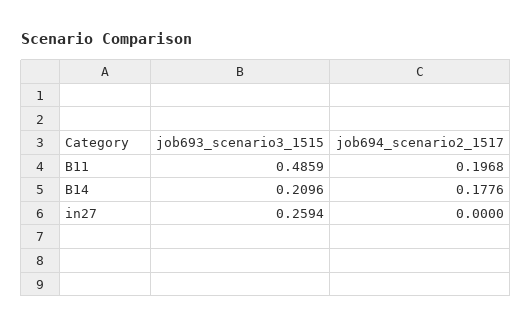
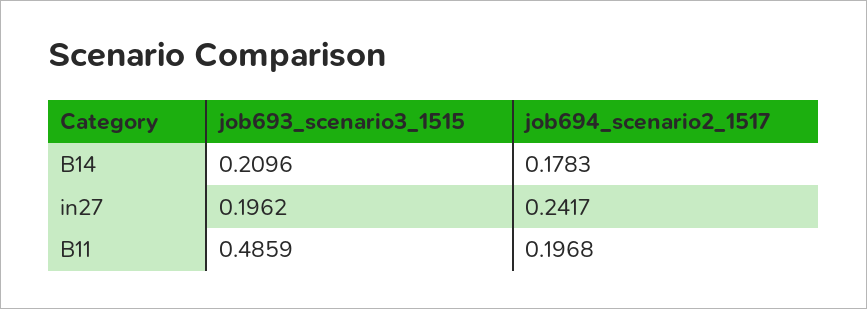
  {
    "job693_scenario3_1515": {
      "B11": 0.4859,
      "B14": 0.2096,
-     "in27": 0.2594
+     "in27": 0.1962
    },
    "job694_scenario2_1517": {
      "B11": 0.1968,
-     "B14": 0.1776,
+     "B14": 0.1783,
-     "in27": 0
+     "in27": 0.2417
    }
  }

